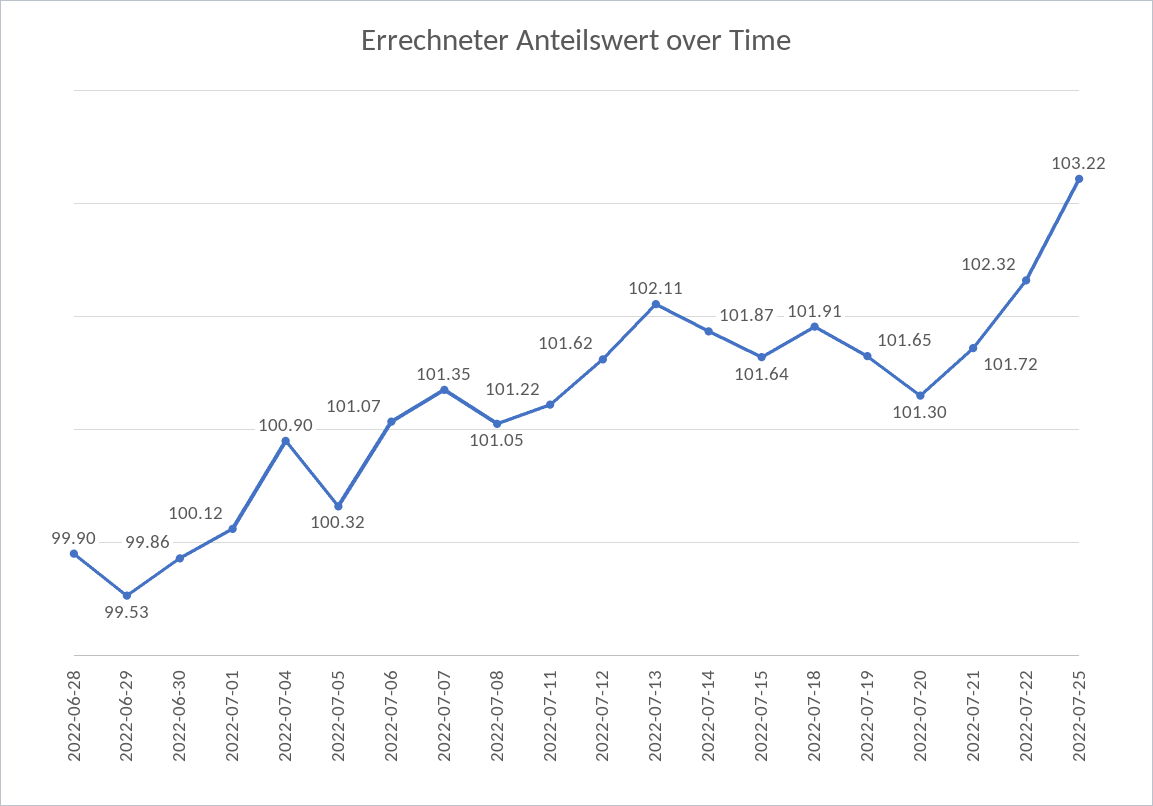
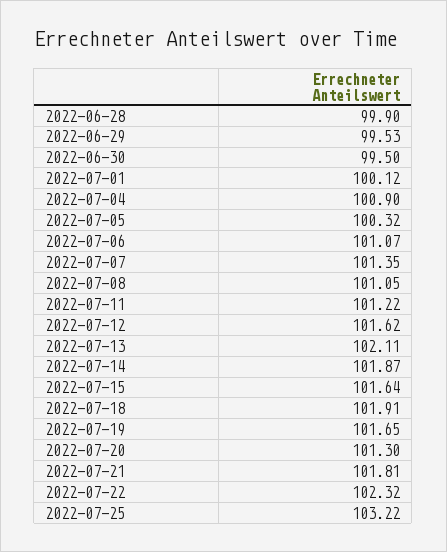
  {
    "2022-06-28": 99.9,
    "2022-06-29": 99.53,
-   "2022-06-30": 99.86,
+   "2022-06-30": 99.5,
    "2022-07-01": 100.12,
    "2022-07-04": 100.9,
    "2022-07-05": 100.32,
    "2022-07-06": 101.07,
    "2022-07-07": 101.35,
    "2022-07-08": 101.05,
    "2022-07-11": 101.22,
    "2022-07-12": 101.62,
    "2022-07-13": 102.11,
    "2022-07-14": 101.87,
    "2022-07-15": 101.64,
    "2022-07-18": 101.91,
    "2022-07-19": 101.65,
    "2022-07-20": 101.3,
-   "2022-07-21": 101.72,
+   "2022-07-21": 101.81,
    "2022-07-22": 102.32,
    "2022-07-25": 103.22
  }

